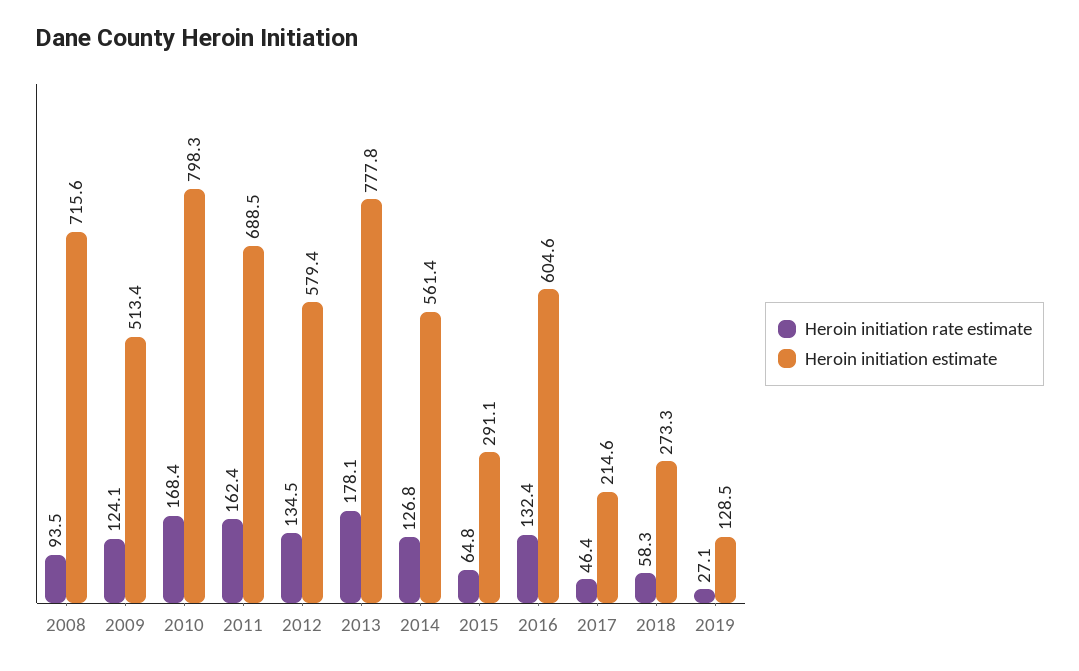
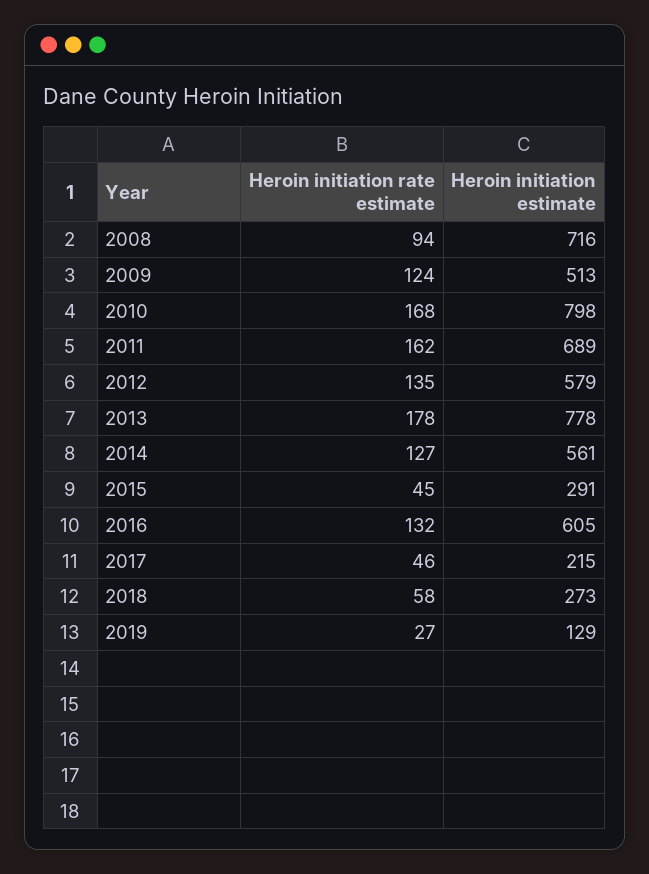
  {
    "Heroin initiation rate estimate": {
      "2008": 93.5,
      "2009": 124.1,
      "2010": 168.4,
      "2011": 162.4,
      "2012": 134.5,
      "2013": 178.1,
      "2014": 126.8,
-     "2015": 64.8,
+     "2015": 45,
      "2016": 132.4,
      "2017": 46.4,
      "2018": 58.3,
      "2019": 27.1
    },
    "Heroin initiation estimate": {
      "2008": 715.6,
      "2009": 513.4,
      "2010": 798.3,
      "2011": 688.5,
      "2012": 579.4,
      "2013": 777.8,
      "2014": 561.4,
      "2015": 291.1,
      "2016": 604.6,
      "2017": 214.6,
      "2018": 273.3,
      "2019": 128.5
    }
  }

